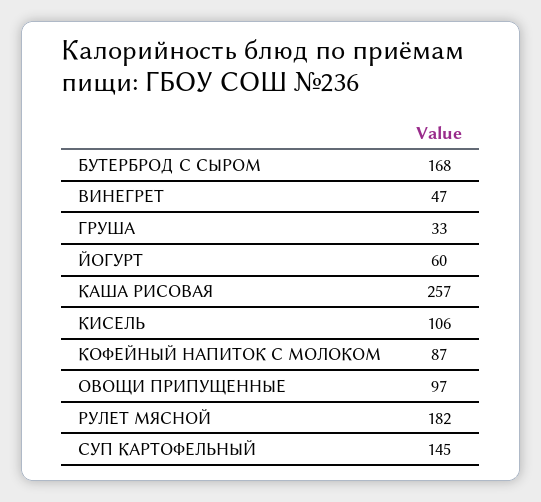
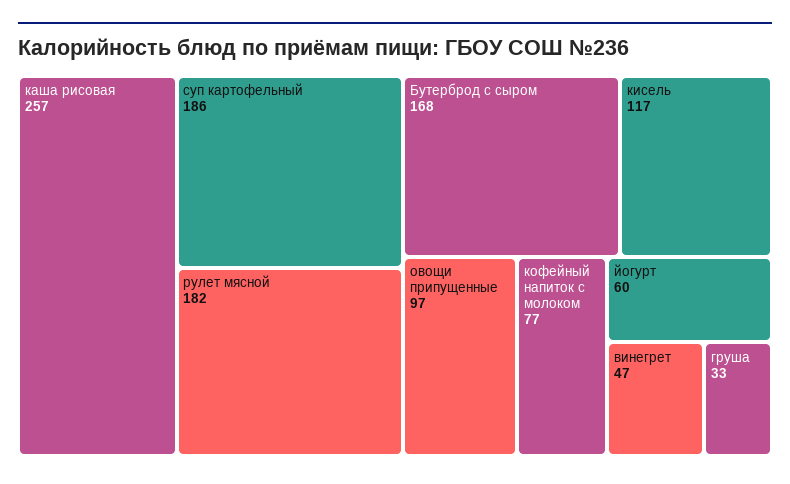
  {
    "БУТЕРБРОД С СЫРОМ": 168,
    "ВИНЕГРЕТ": 47,
    "ГРУША": 33,
    "ЙОГУРТ": 60,
    "КАША РИСОВАЯ": 257,
-   "КИСЕЛЬ": 106,
+   "КИСЕЛЬ": 117,
-   "КОФЕЙНЫЙ НАПИТОК С МОЛОКОМ": 87,
+   "КОФЕЙНЫЙ НАПИТОК С МОЛОКОМ": 77,
    "ОВОЩИ ПРИПУЩЕННЫЕ": 97,
    "РУЛЕТ МЯСНОЙ": 182,
-   "СУП КАРТОФЕЛЬНЫЙ": 145
+   "СУП КАРТОФЕЛЬНЫЙ": 186
  }

